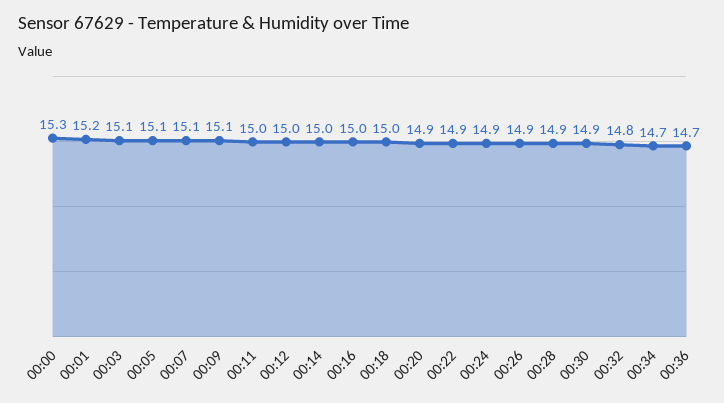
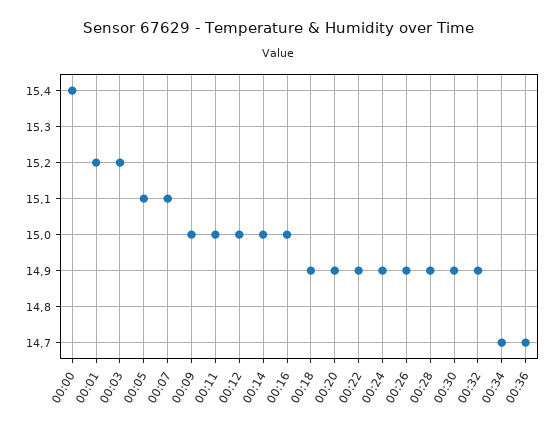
  {
-   "00:00": 15.3,
+   "00:00": 15.4,
    "00:01": 15.2,
-   "00:03": 15.1,
+   "00:03": 15.2,
    "00:05": 15.1,
    "00:07": 15.1,
-   "00:09": 15.1,
+   "00:09": 15,
    "00:11": 15,
    "00:12": 15,
    "00:14": 15,
    "00:16": 15,
-   "00:18": 15,
+   "00:18": 14.9,
    "00:20": 14.9,
    "00:22": 14.9,
    "00:24": 14.9,
    "00:26": 14.9,
    "00:28": 14.9,
    "00:30": 14.9,
-   "00:32": 14.8,
+   "00:32": 14.9,
    "00:34": 14.7,
    "00:36": 14.7
  }

